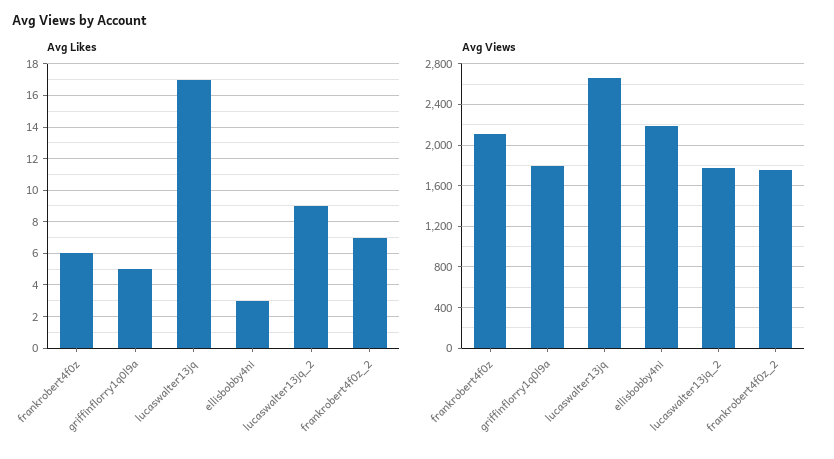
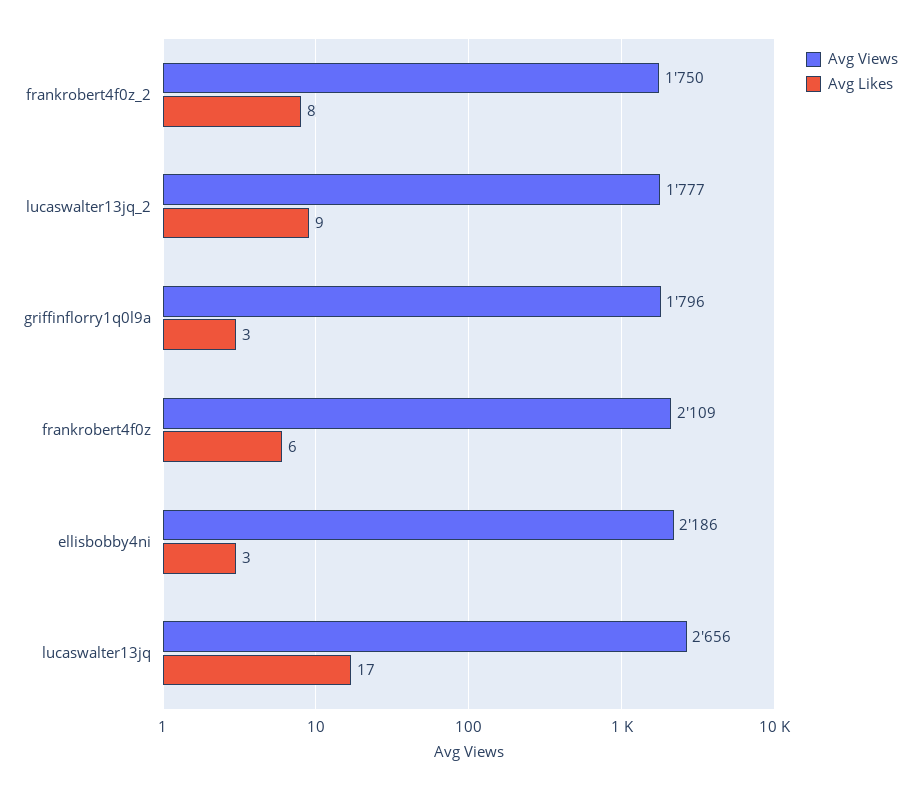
  {
    "Avg Likes": {
      "frankrobert4f0z": 6,
-     "griffinflorry1q0l9a": 5,
+     "griffinflorry1q0l9a": 3,
      "lucaswalter13jq": 17,
      "ellisbobby4ni": 3,
      "lucaswalter13jq_2": 9,
-     "frankrobert4f0z_2": 7
+     "frankrobert4f0z_2": 8
    },
    "Avg Views": {
      "frankrobert4f0z": 2109,
      "griffinflorry1q0l9a": 1796,
      "lucaswalter13jq": 2656,
      "ellisbobby4ni": 2186,
      "lucaswalter13jq_2": 1777,
      "frankrobert4f0z_2": 1750
    }
  }

